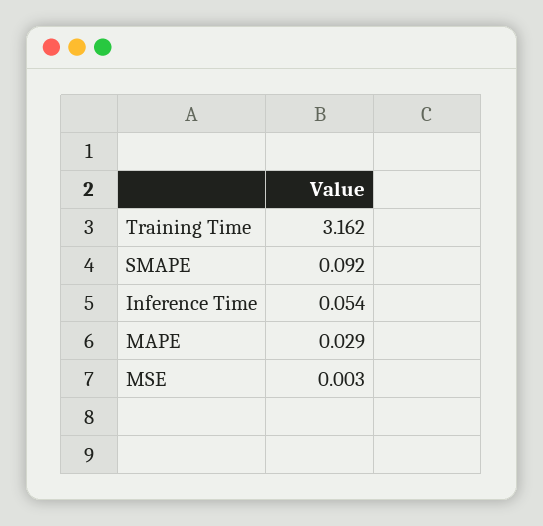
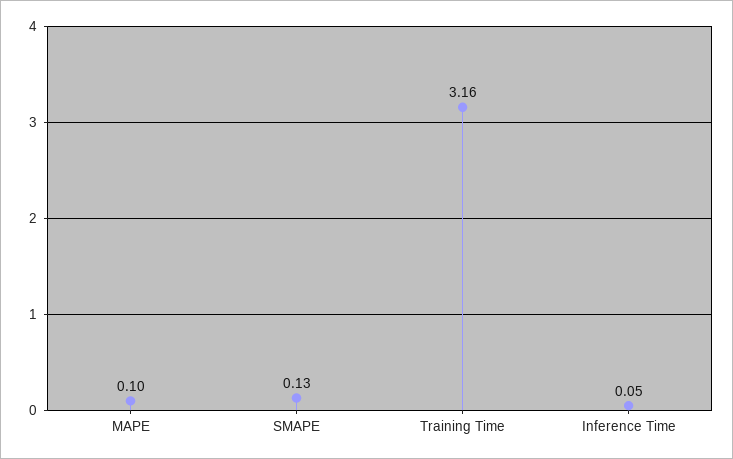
  {
    "Training Time": 3.162,
-   "SMAPE": 0.092,
+   "SMAPE": 0.13,
    "Inference Time": 0.054,
-   "MAPE": 0.029,
+   "MAPE": 0.1
-   "MSE": 0.003
  }

